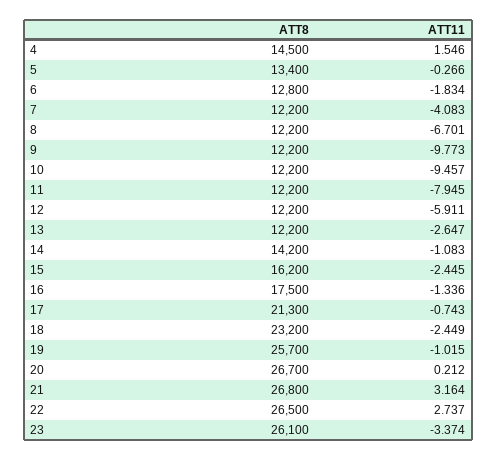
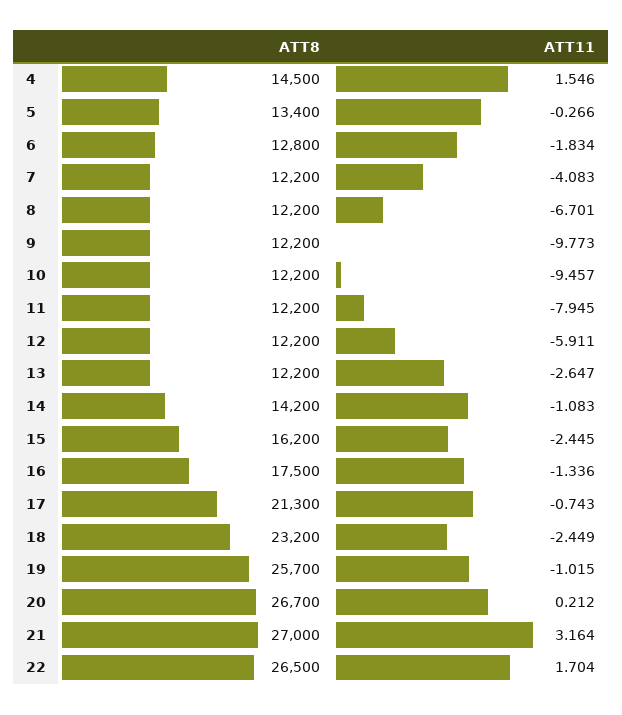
  {
    "ATT8": {
      "4": 14500,
      "5": 13400,
      "6": 12800,
      "7": 12200,
      "8": 12200,
      "9": 12200,
      "10": 12200,
      "11": 12200,
      "12": 12200,
      "13": 12200,
      "14": 14200,
      "15": 16200,
      "16": 17500,
      "17": 21300,
      "18": 23200,
      "19": 25700,
      "20": 26700,
-     "21": 26800,
+     "21": 27000,
-     "22": 26500,
+     "22": 26500
-     "23": 26100
    },
    "ATT11": {
      "4": 1.546,
      "5": -0.266,
      "6": -1.834,
      "7": -4.083,
      "8": -6.701,
      "9": -9.773,
      "10": -9.457,
      "11": -7.945,
      "12": -5.911,
      "13": -2.647,
      "14": -1.083,
      "15": -2.445,
      "16": -1.336,
      "17": -0.743,
      "18": -2.449,
      "19": -1.015,
      "20": 0.212,
      "21": 3.164,
-     "22": 2.737,
+     "22": 1.704
-     "23": -3.374
    }
  }

